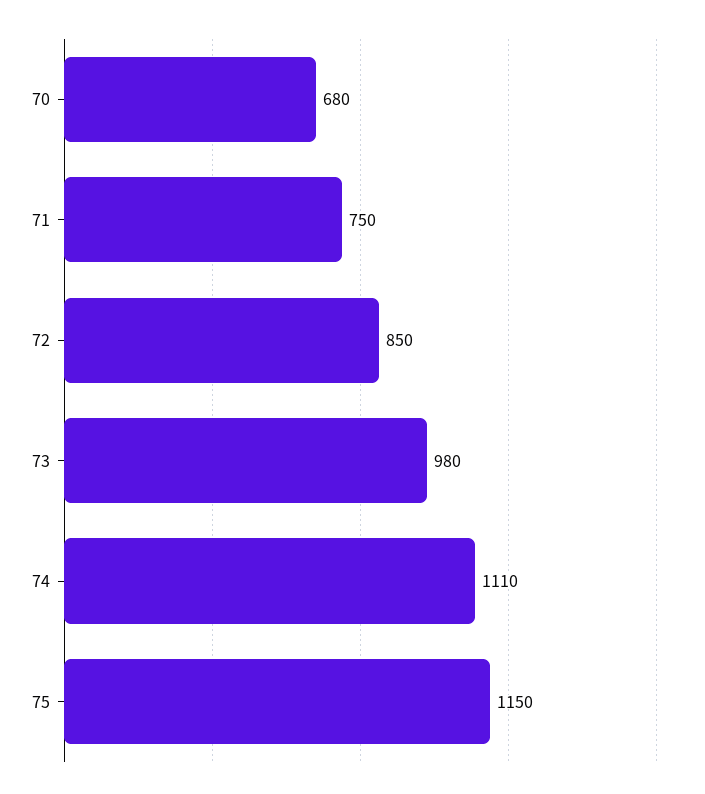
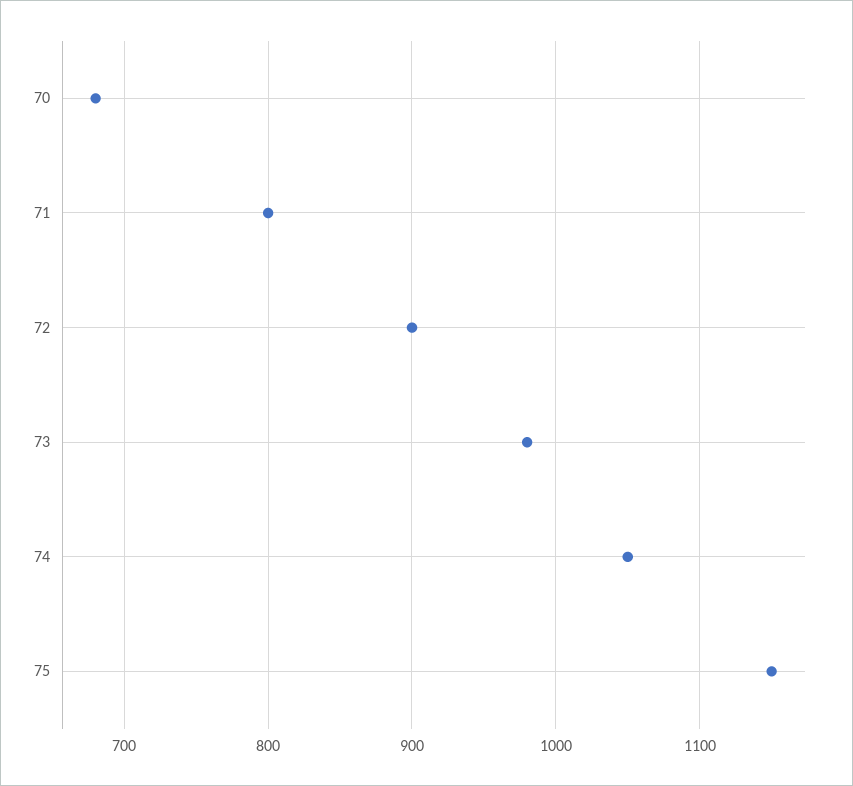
  {
    "70": 680,
-   "71": 750,
+   "71": 800,
-   "72": 850,
+   "72": 900,
    "73": 980,
-   "74": 1110,
+   "74": 1050,
    "75": 1150
  }

